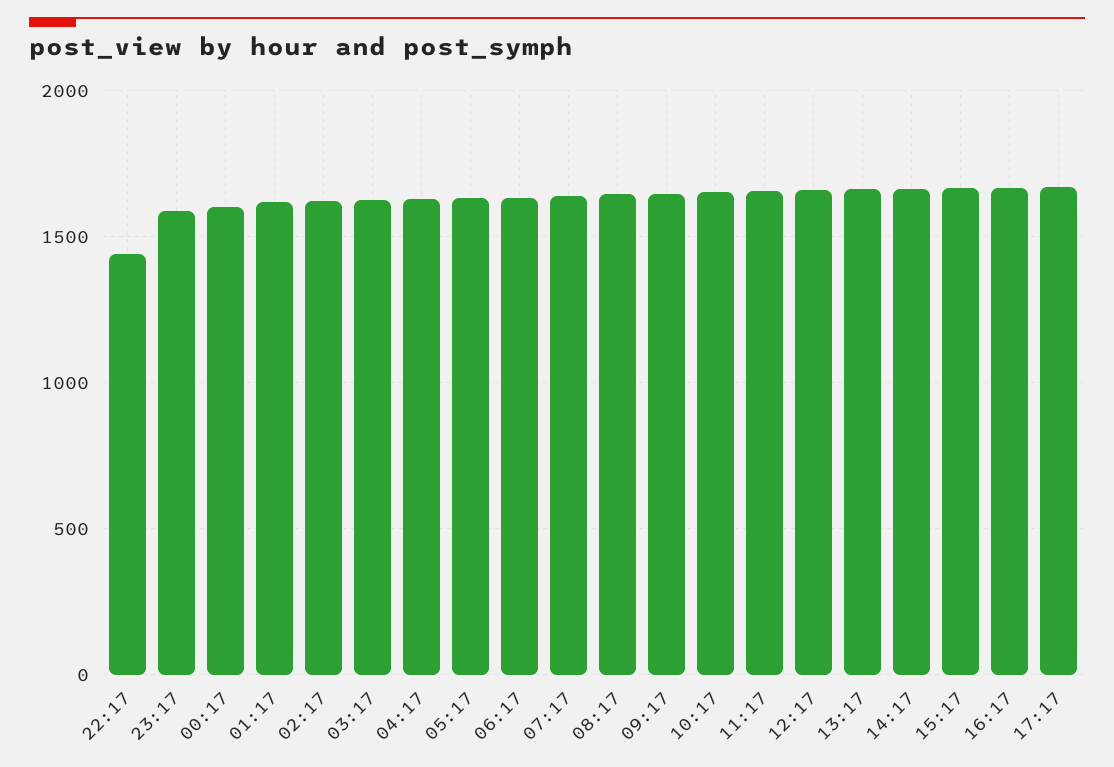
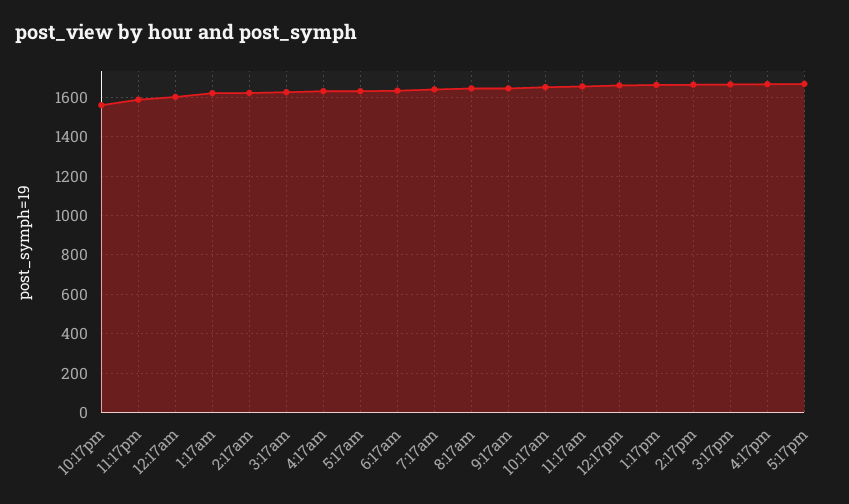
  {
-   "22:17": 1450,
+   "22:17": 1550,
    "23:17": 1600,
    "00:17": 1600,
    "01:17": 1600,
    "02:17": 1600,
    "03:17": 1650,
    "04:17": 1650,
    "05:17": 1650,
    "06:17": 1650,
    "07:17": 1650,
    "08:17": 1650,
    "09:17": 1650,
    "10:17": 1650,
    "11:17": 1650,
    "12:17": 1650,
    "13:17": 1650,
    "14:17": 1650,
    "15:17": 1650,
    "16:17": 1650,
    "17:17": 1650
  }

